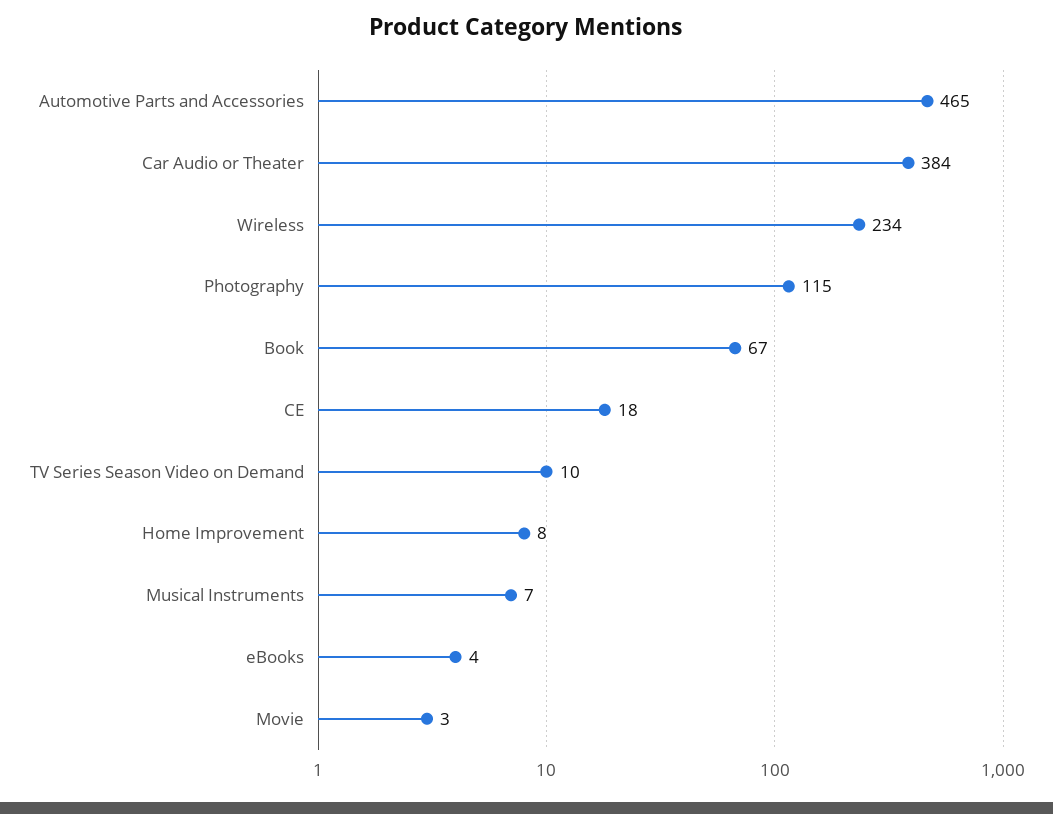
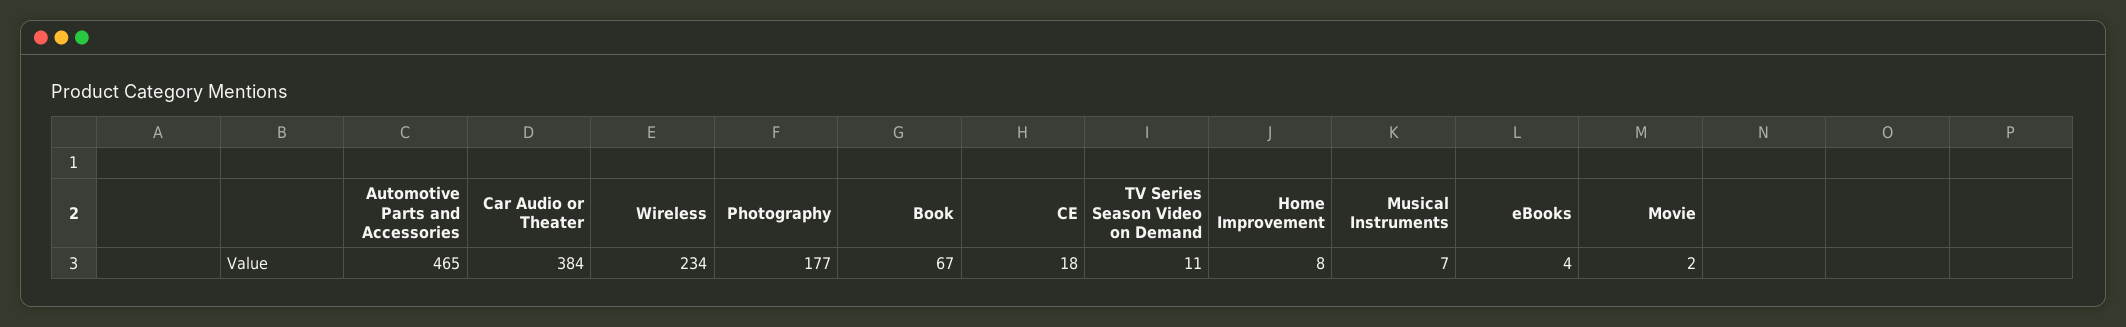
  {
    "Automotive Parts and Accessories": 465,
    "Car Audio or Theater": 384,
    "Wireless": 234,
-   "Photography": 115,
+   "Photography": 177,
    "Book": 67,
    "CE": 18,
-   "TV Series Season Video on Demand": 10,
+   "TV Series Season Video on Demand": 11,
    "Home Improvement": 8,
    "Musical Instruments": 7,
    "eBooks": 4,
-   "Movie": 3
+   "Movie": 2
  }

